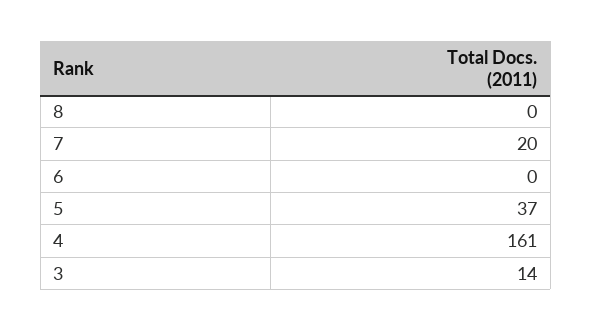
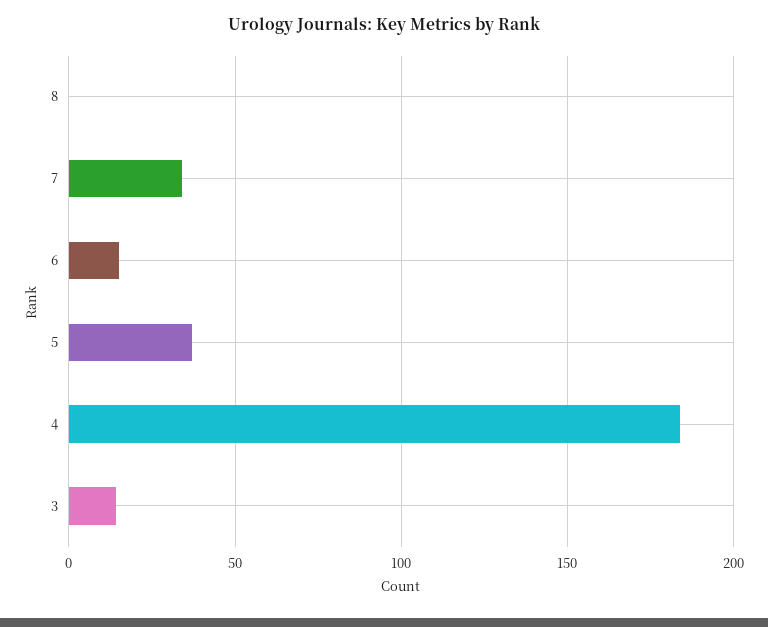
  {
    "8": 0,
-   "7": 20,
+   "7": 35,
-   "6": 0,
+   "6": 15,
    "5": 37,
-   "4": 161,
+   "4": 185,
    "3": 14
  }

